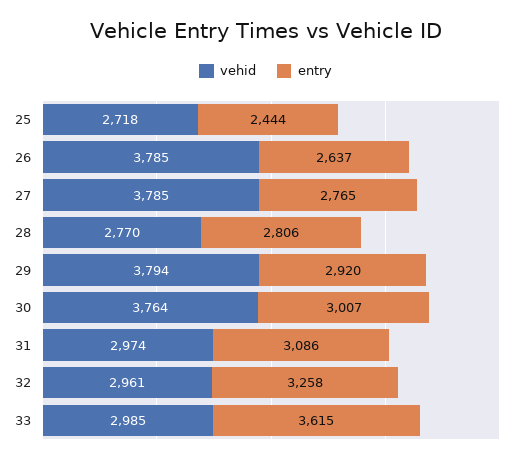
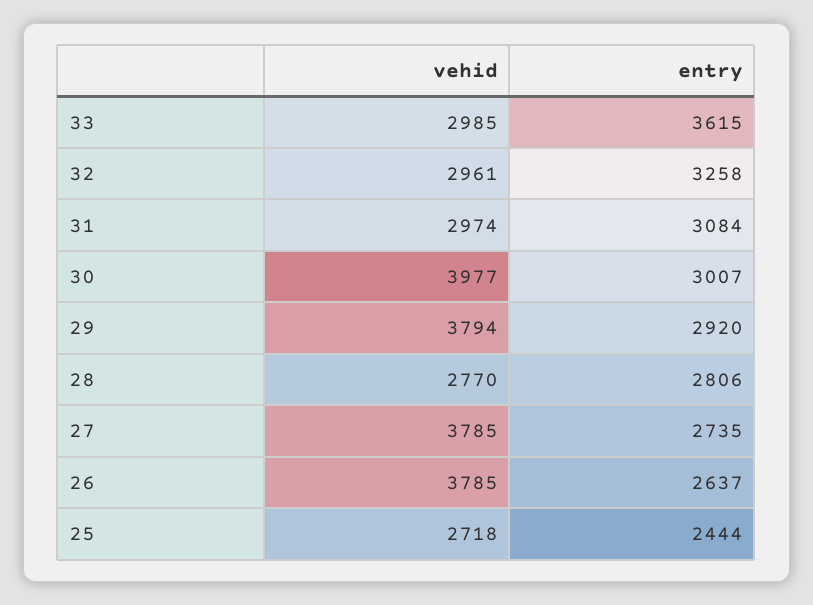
  {
    "vehid": {
      "25": 2718,
      "26": 3785,
      "27": 3785,
      "28": 2770,
      "29": 3794,
-     "30": 3764,
+     "30": 3977,
      "31": 2974,
      "32": 2961,
      "33": 2985
    },
    "entry": {
      "25": 2444,
      "26": 2637,
-     "27": 2765,
+     "27": 2735,
      "28": 2806,
      "29": 2920,
      "30": 3007,
-     "31": 3086,
+     "31": 3084,
      "32": 3258,
      "33": 3615
    }
  }

